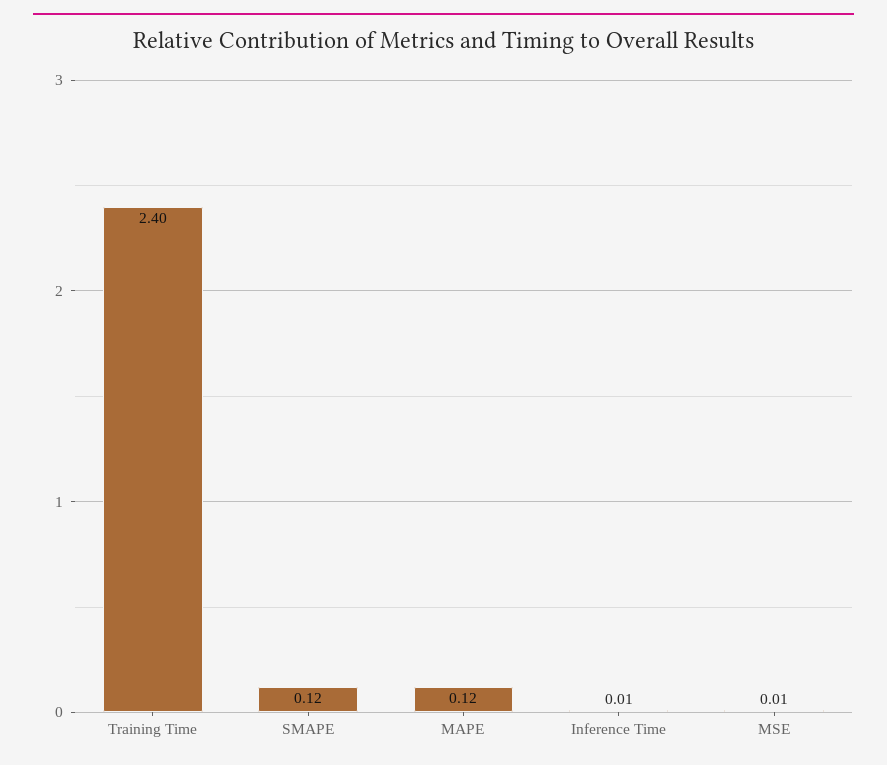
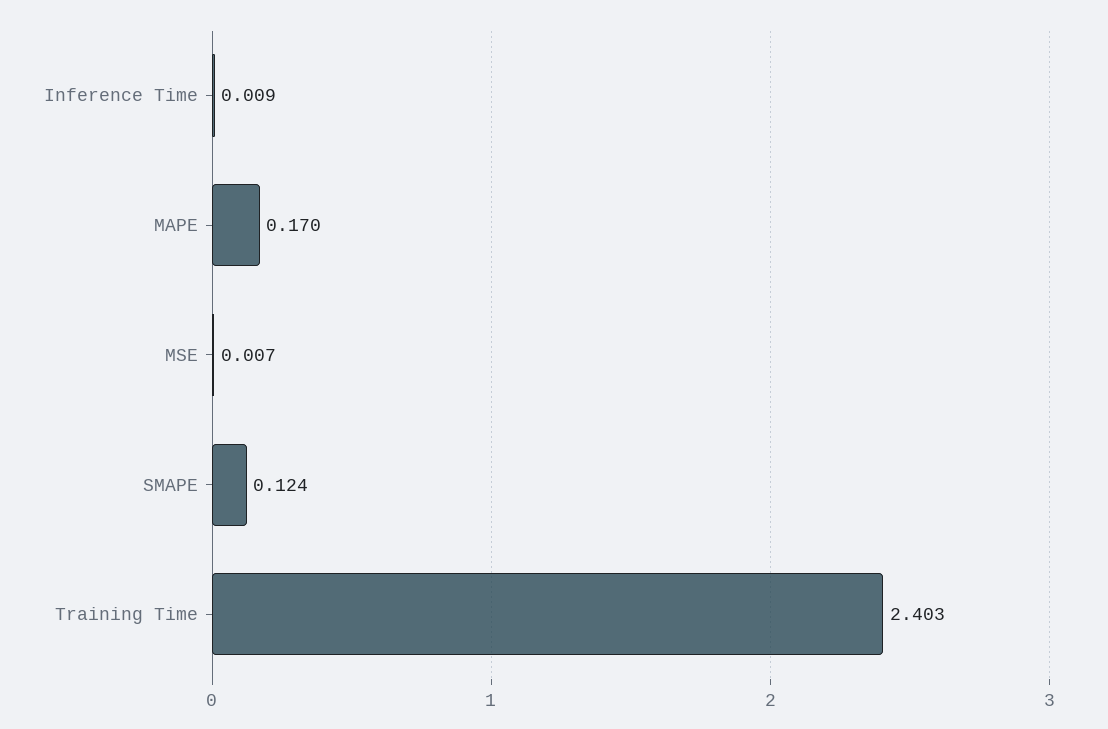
  {
    "Training Time": 2.403,
    "SMAPE": 0.124,
-   "MAPE": 0.12,
+   "MAPE": 0.17,
    "Inference Time": 0.009,
    "MSE": 0.007
  }

